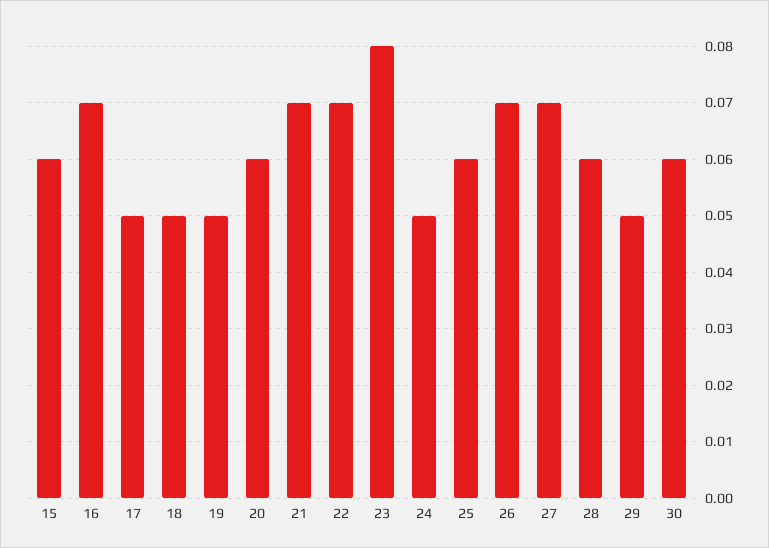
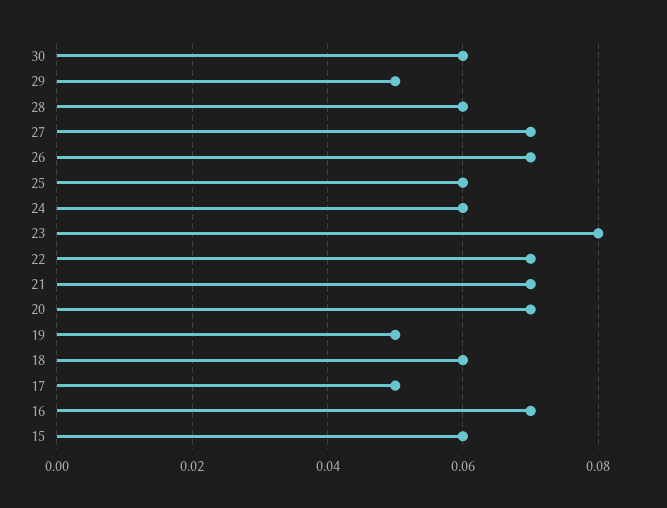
  {
    "15": 0.06,
    "16": 0.07,
    "17": 0.05,
-   "18": 0.05,
+   "18": 0.06,
    "19": 0.05,
-   "20": 0.06,
+   "20": 0.07,
    "21": 0.07,
    "22": 0.07,
    "23": 0.08,
-   "24": 0.05,
+   "24": 0.06,
    "25": 0.06,
    "26": 0.07,
    "27": 0.07,
    "28": 0.06,
    "29": 0.05,
    "30": 0.06
  }

